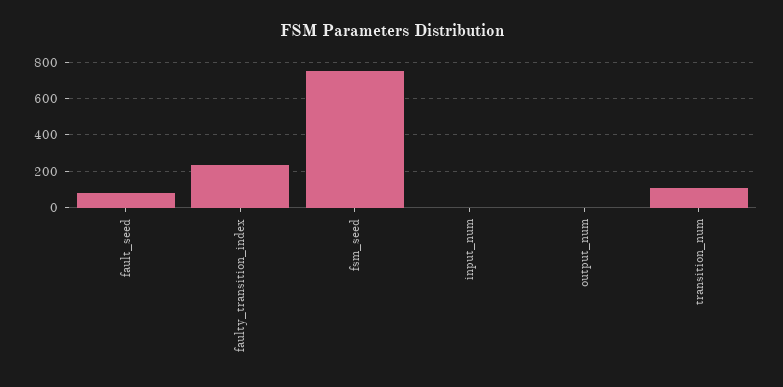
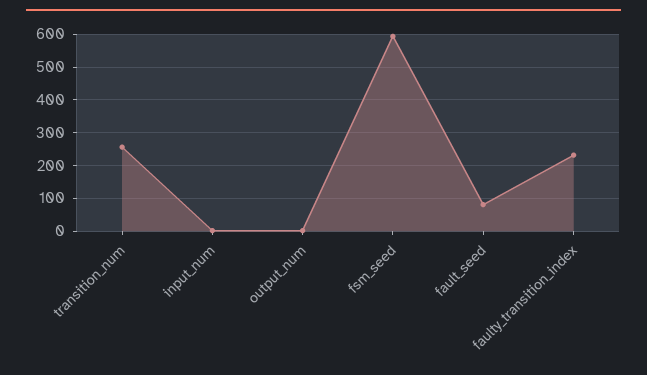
  {
    "fault_seed": 80,
    "faulty_transition_index": 240,
-   "fsm_seed": 750,
+   "fsm_seed": 600,
    "input_num": 0,
    "output_num": 0,
-   "transition_num": 100
+   "transition_num": 260
  }

